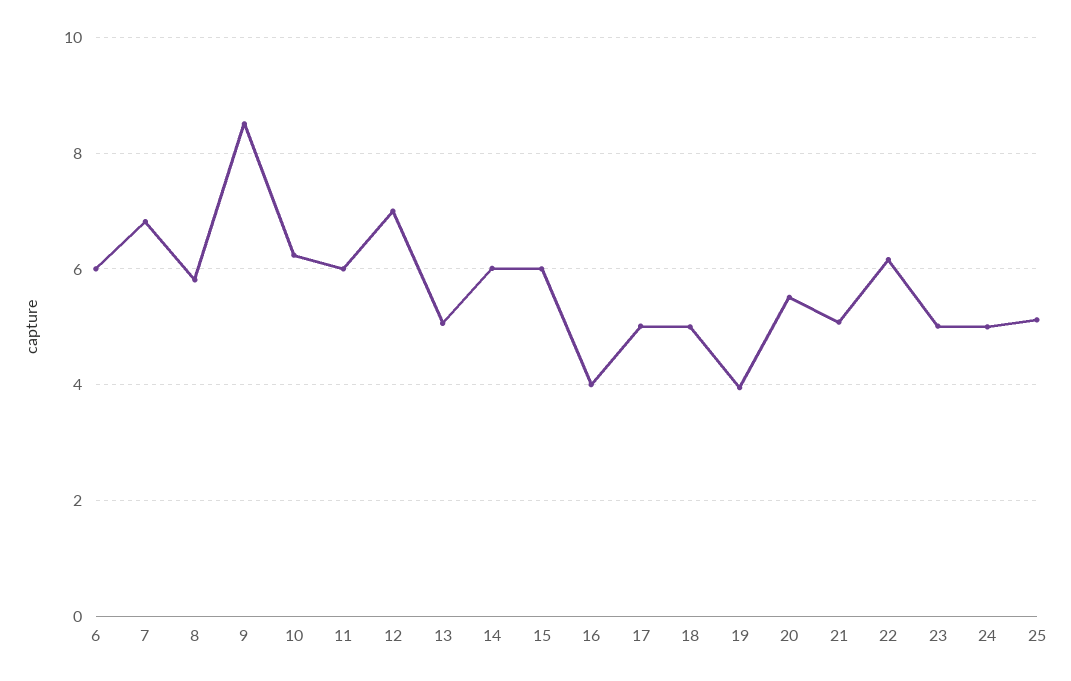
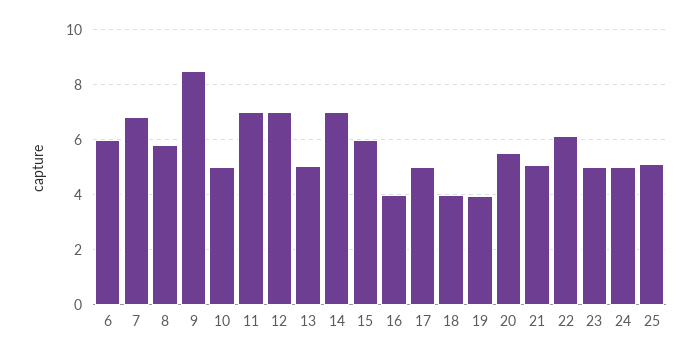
  {
    "6": 6,
    "7": 6.8,
    "8": 5.8,
    "9": 8.6,
-   "10": 6.2,
+   "10": 5,
-   "11": 6,
+   "11": 7,
    "12": 7,
    "13": 5,
-   "14": 6,
+   "14": 7,
    "15": 6,
    "16": 4,
    "17": 5,
-   "18": 5,
+   "18": 4,
    "19": 4,
    "20": 5.6,
    "21": 5,
    "22": 6.2,
    "23": 5,
    "24": 5,
    "25": 5.2
  }

